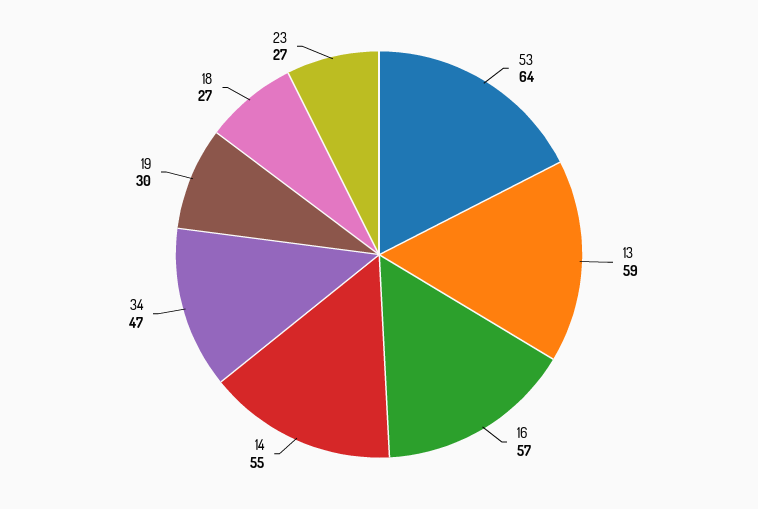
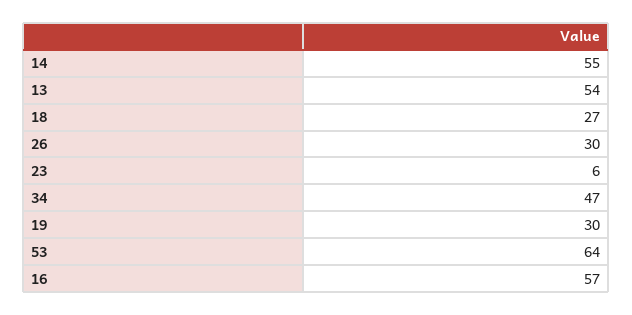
  {
    "53": 64,
-   "13": 59,
+   "13": 54,
    "16": 57,
    "14": 55,
    "34": 47,
    "19": 30,
    "18": 27,
-   "23": 27
+   "23": 6,
+   "26": 30
  }

